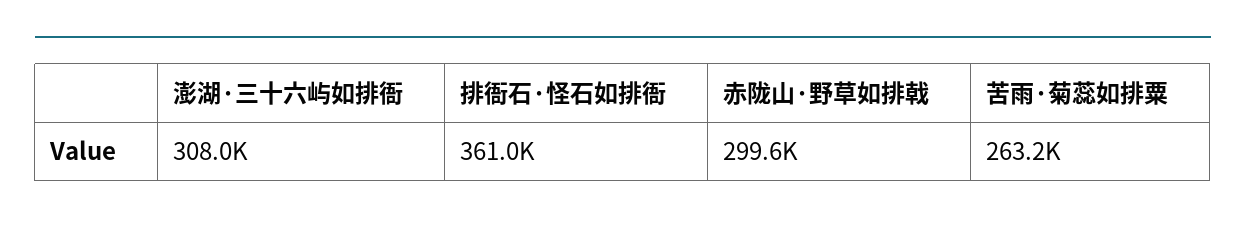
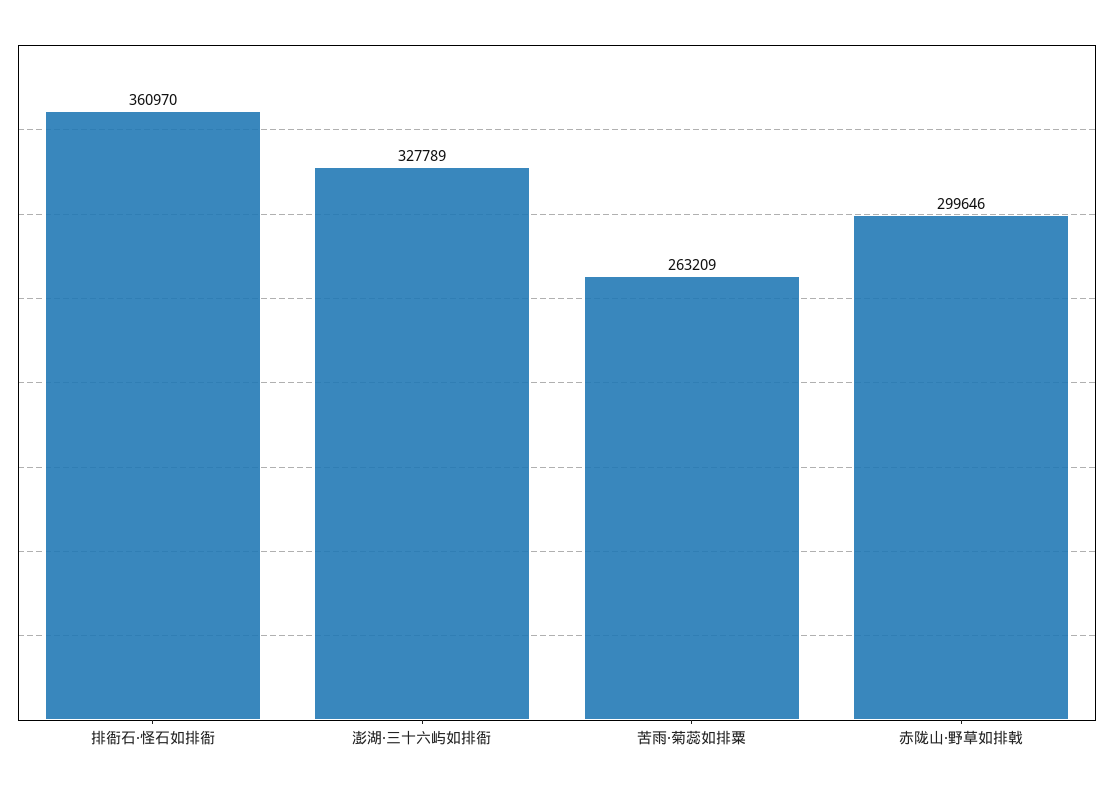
  {
-   "澎湖·三十六屿如排衙": 308000,
+   "澎湖·三十六屿如排衙": 327789,
    "排衙石·怪石如排衙": 360970,
    "赤陇山·野草如排戟": 299646,
    "苦雨·菊蕊如排粟": 263209
  }

